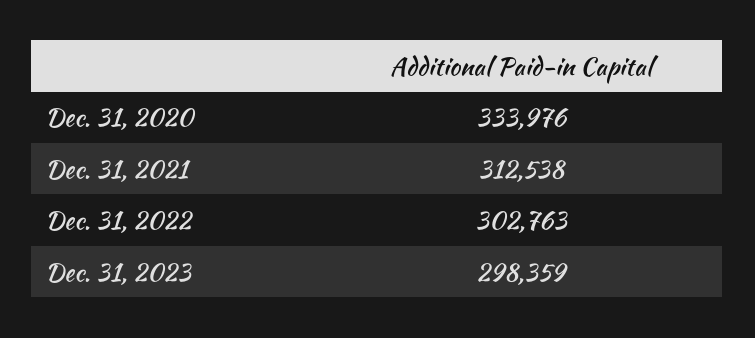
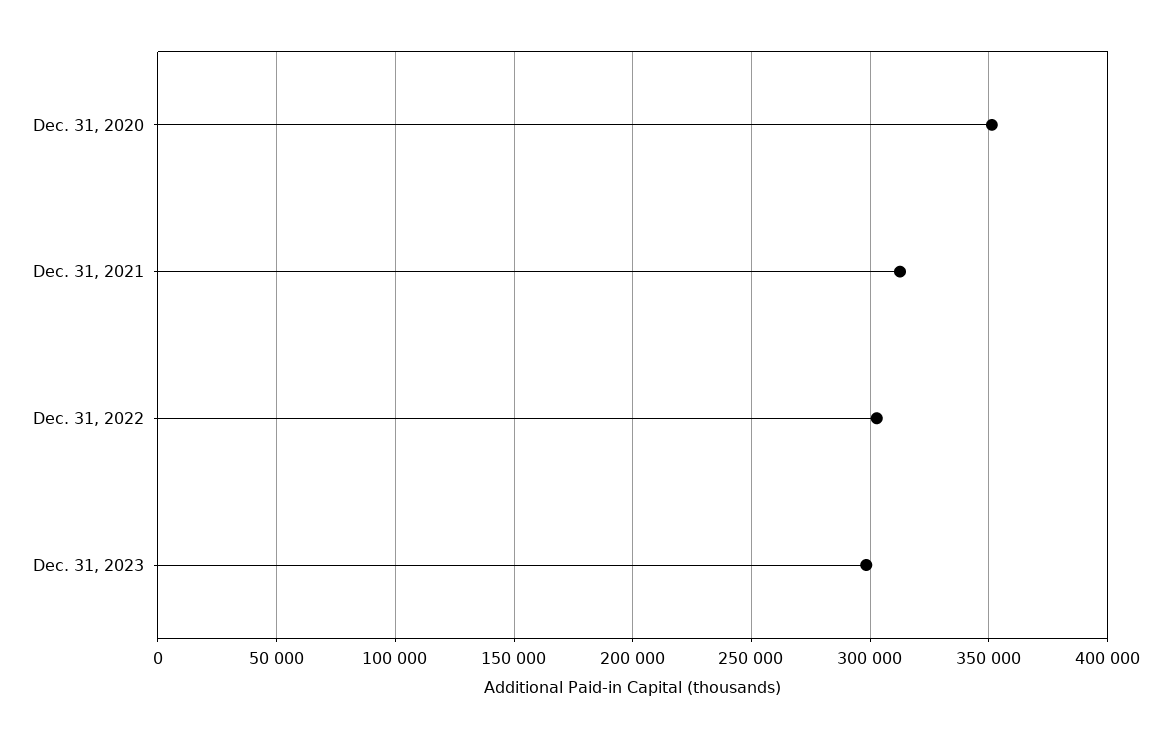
  {
-   "Dec. 31, 2020": 333976,
+   "Dec. 31, 2020": 350000,
    "Dec. 31, 2021": 312538,
    "Dec. 31, 2022": 302763,
    "Dec. 31, 2023": 298359
  }

